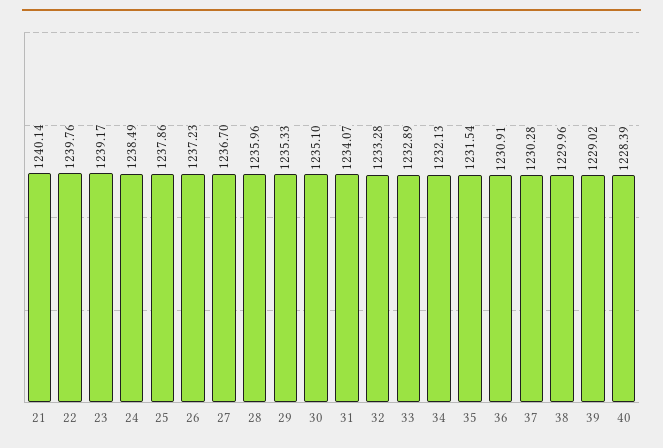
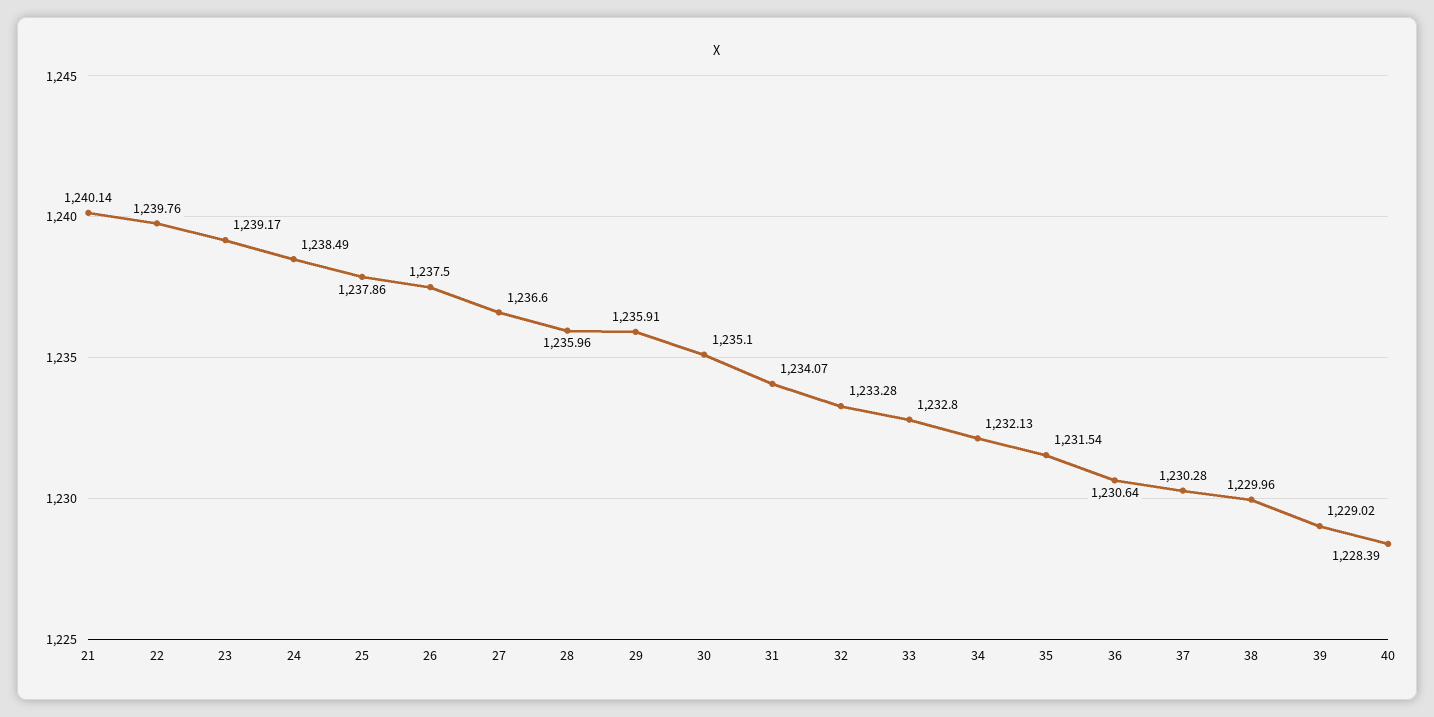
  {
    "21": 1240.14,
    "22": 1239.76,
    "23": 1239.17,
    "24": 1238.49,
    "25": 1237.86,
-   "26": 1237.23,
+   "26": 1237.5,
-   "27": 1236.7,
+   "27": 1236.6,
    "28": 1235.96,
-   "29": 1235.33,
+   "29": 1235.91,
    "30": 1235.1,
    "31": 1234.07,
    "32": 1233.28,
-   "33": 1232.89,
+   "33": 1232.8,
    "34": 1232.13,
    "35": 1231.54,
-   "36": 1230.91,
+   "36": 1230.64,
    "37": 1230.28,
    "38": 1229.96,
    "39": 1229.02,
    "40": 1228.39
  }

